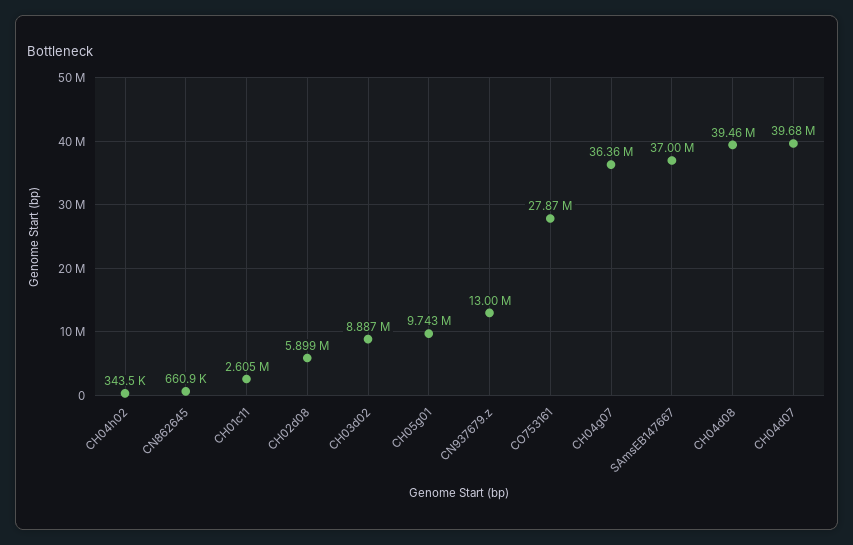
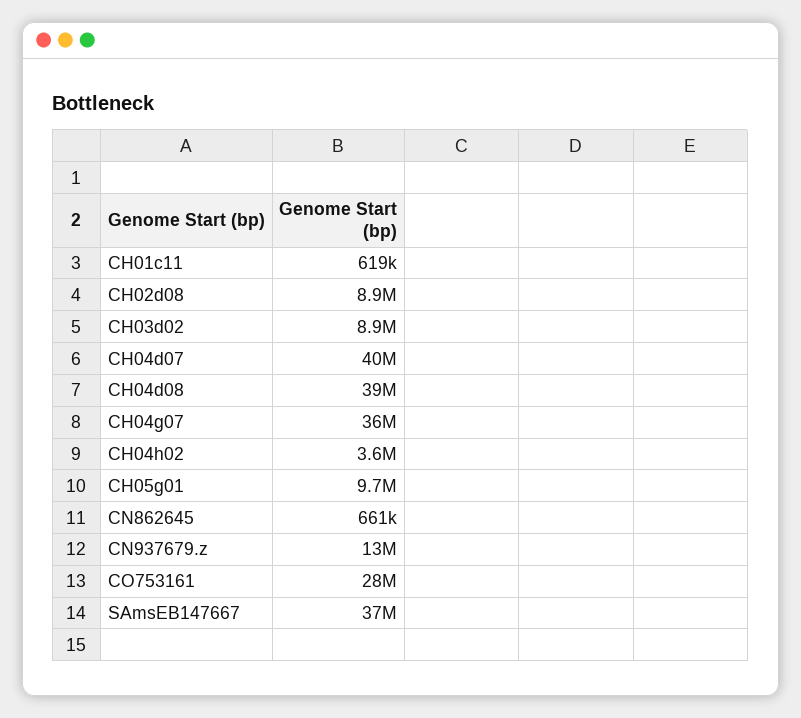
  {
-   "CH04h02": 343500,
+   "CH04h02": 3600000,
    "CN862645": 660900,
-   "CH01c11": 2605000,
+   "CH01c11": 619000,
-   "CH02d08": 5899000,
+   "CH02d08": 8900000,
    "CH03d02": 8887000,
    "CH05g01": 9743000,
    "CN937679.z": 13000000,
    "CO753161": 27870000,
    "CH04g07": 36360000,
    "SAmsEB147667": 37000000,
    "CH04d08": 39460000,
    "CH04d07": 39680000
  }

